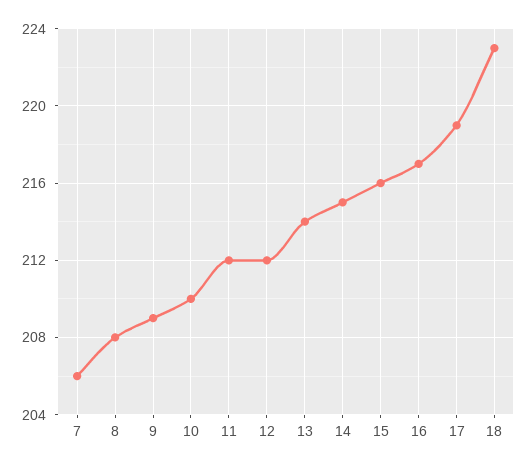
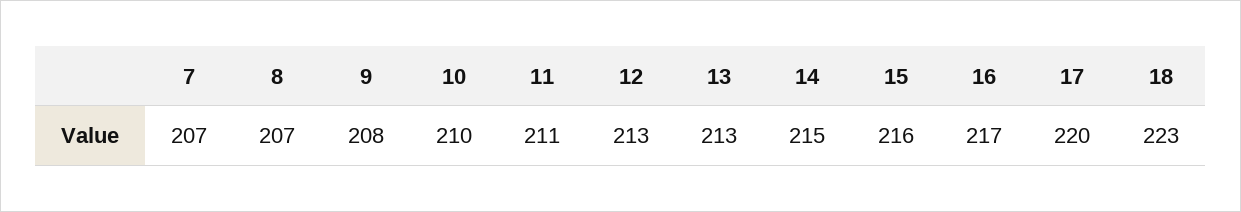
  {
-   "7": 206,
+   "7": 207,
-   "8": 208,
+   "8": 207,
-   "9": 209,
+   "9": 208,
    "10": 210,
-   "11": 212,
+   "11": 211,
-   "12": 212,
+   "12": 213,
-   "13": 214,
+   "13": 213,
    "14": 215,
    "15": 216,
    "16": 217,
-   "17": 219,
+   "17": 220,
    "18": 223
  }

